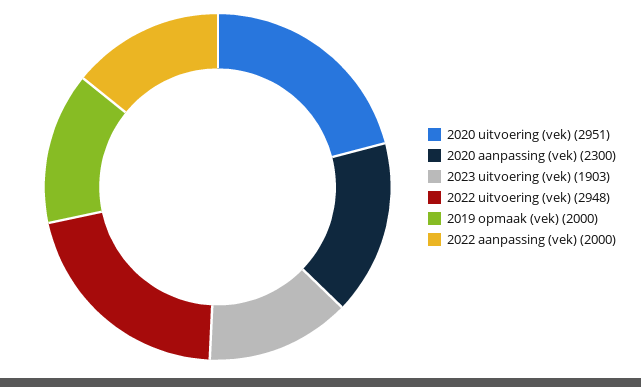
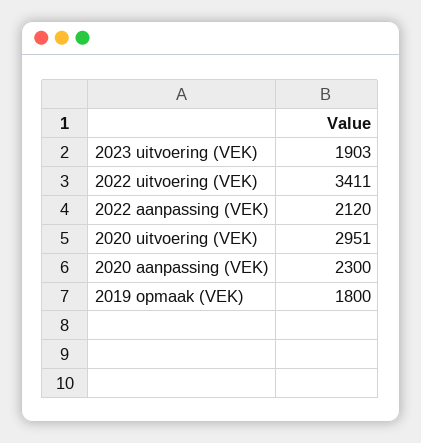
  {
    "2020 uitvoering (vek)": 2951,
    "2020 aanpassing (vek)": 2300,
    "2023 uitvoering (vek)": 1903,
-   "2022 uitvoering (vek)": 2948,
+   "2022 uitvoering (vek)": 3411,
-   "2019 opmaak (vek)": 2000,
+   "2019 opmaak (vek)": 1800,
-   "2022 aanpassing (vek)": 2000
+   "2022 aanpassing (vek)": 2120
  }

